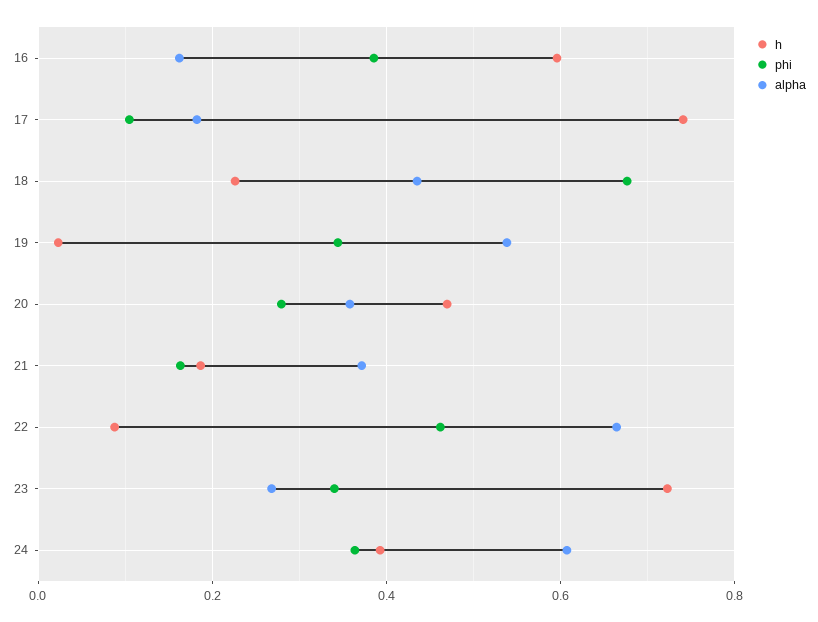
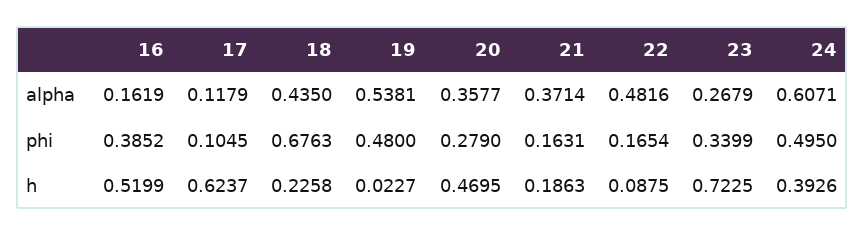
  {
    "h": {
-     "16": 0.6,
+     "16": 0.5199,
-     "17": 0.74,
+     "17": 0.6237,
      "18": 0.2258,
      "19": 0.0227,
      "20": 0.4695,
      "21": 0.1863,
      "22": 0.0875,
      "23": 0.7225,
      "24": 0.3926
    },
    "phi": {
      "16": 0.3852,
      "17": 0.1045,
      "18": 0.6763,
-     "19": 0.34,
+     "19": 0.48,
      "20": 0.279,
      "21": 0.1631,
-     "22": 0.46,
+     "22": 0.1654,
      "23": 0.3399,
-     "24": 0.36
+     "24": 0.495
    },
    "alpha": {
      "16": 0.1619,
-     "17": 0.18,
+     "17": 0.1179,
      "18": 0.435,
      "19": 0.5381,
      "20": 0.3577,
      "21": 0.3714,
-     "22": 0.66,
+     "22": 0.4816,
      "23": 0.2679,
      "24": 0.6071
    }
  }

